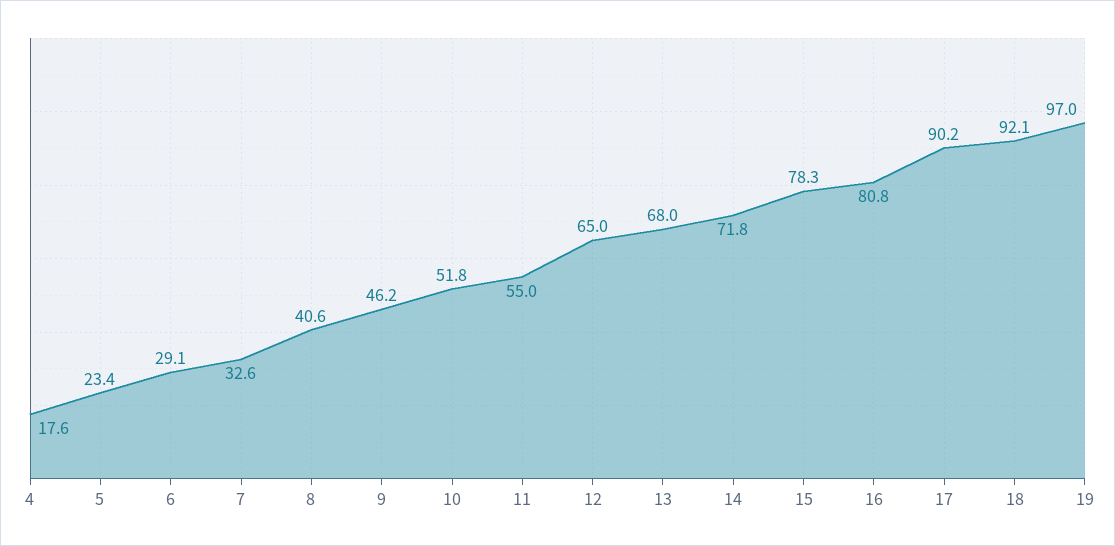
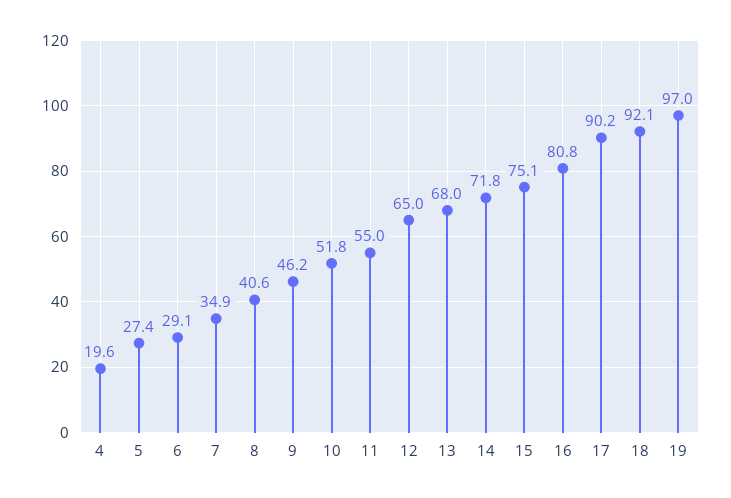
  {
-   "4": 17.6,
+   "4": 19.6,
-   "5": 23.4,
+   "5": 27.4,
    "6": 29.1,
-   "7": 32.6,
+   "7": 34.9,
    "8": 40.6,
    "9": 46.2,
    "10": 51.8,
    "11": 55,
    "12": 65,
    "13": 68,
    "14": 71.8,
-   "15": 78.3,
+   "15": 75.1,
    "16": 80.8,
    "17": 90.2,
    "18": 92.1,
    "19": 97
  }

